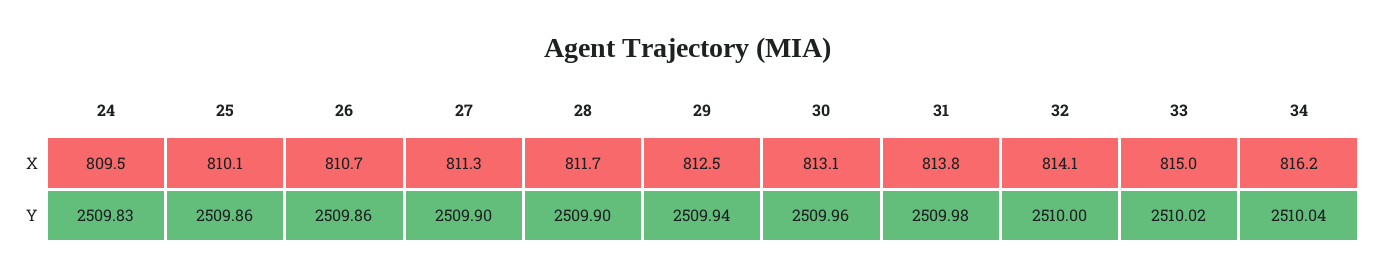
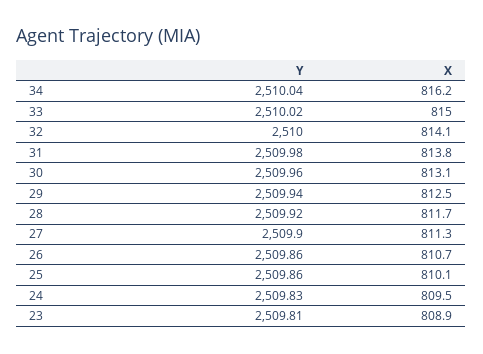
  {
    "24": {
      "X": 809.5,
      "Y": 2509.83
    },
    "25": {
      "X": 810.1,
      "Y": 2509.86
    },
    "26": {
      "X": 810.7,
      "Y": 2509.86
    },
    "27": {
      "X": 811.3,
      "Y": 2509.9
    },
    "28": {
      "X": 811.7,
-     "Y": 2509.9
+     "Y": 2509.92
    },
    "29": {
      "X": 812.5,
      "Y": 2509.94
    },
    "30": {
      "X": 813.1,
      "Y": 2509.96
    },
    "31": {
      "X": 813.8,
      "Y": 2509.98
    },
    "32": {
      "X": 814.1,
      "Y": 2510
    },
    "33": {
      "X": 815,
      "Y": 2510.02
    },
    "34": {
      "X": 816.2,
      "Y": 2510.04
-   }
+   },
+   "23": {
+     "Y": 2509.81,
+     "X": 808.9
+   }
  }

